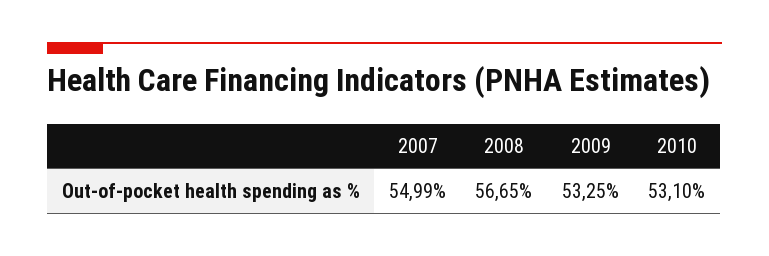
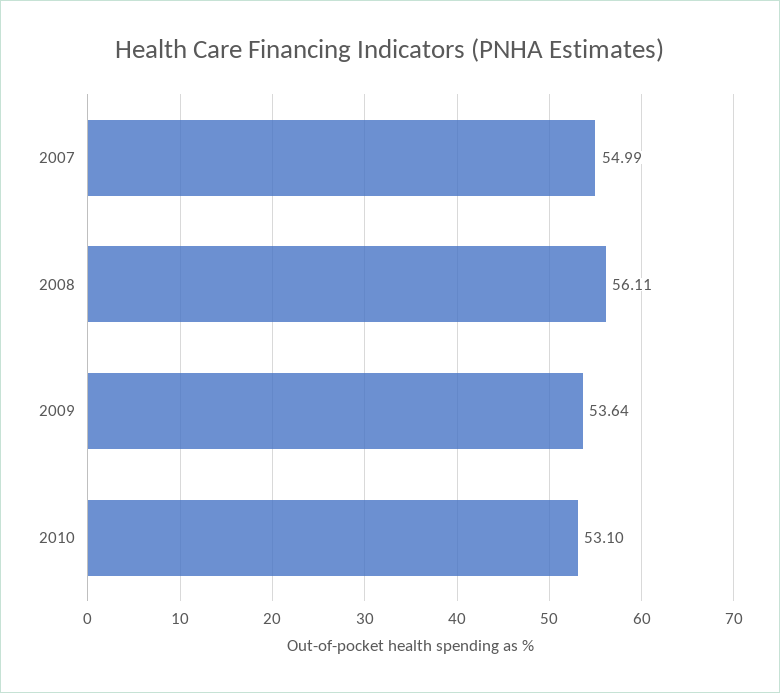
  {
    "2007": 54.99,
-   "2008": 56.65,
+   "2008": 56.11,
-   "2009": 53.25,
+   "2009": 53.64,
    "2010": 53.1
  }

